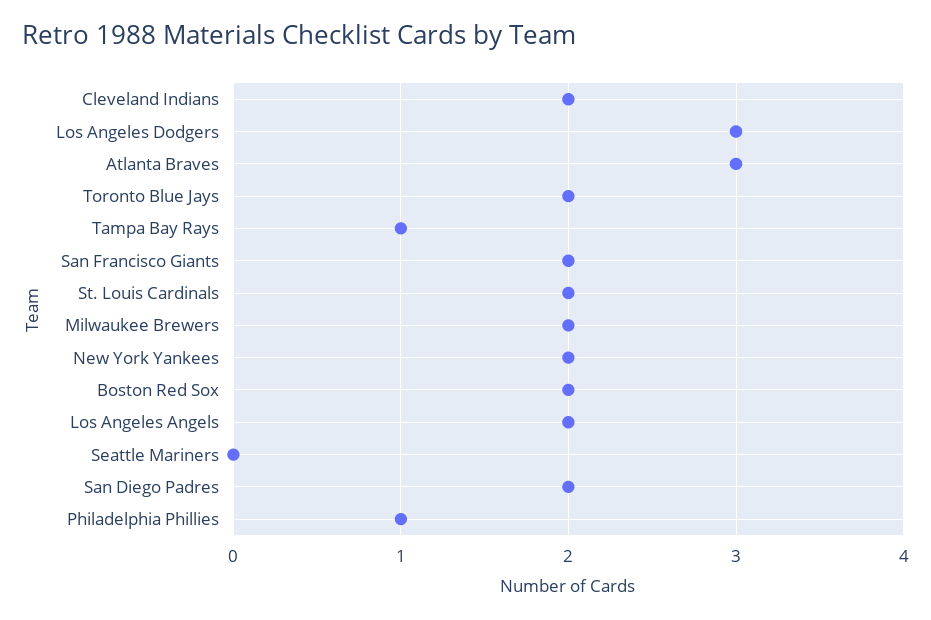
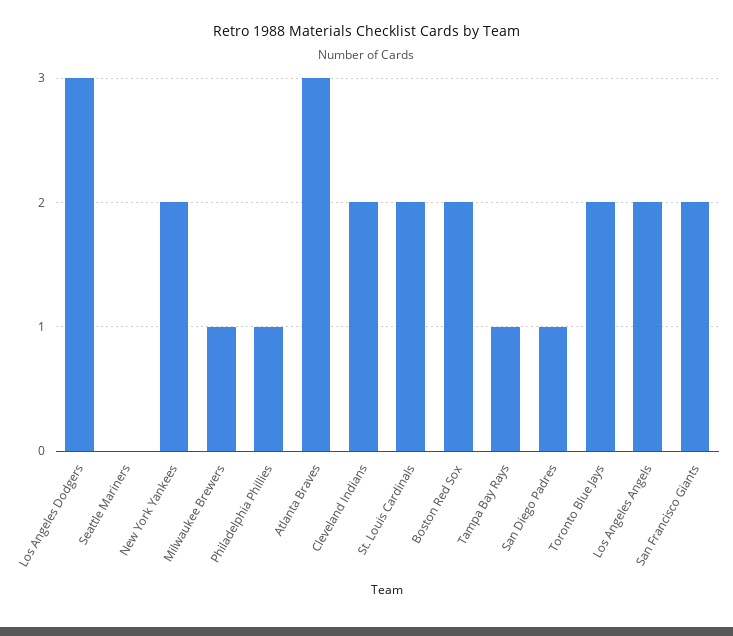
  {
    "Cleveland Indians": 2,
    "Los Angeles Dodgers": 3,
    "Atlanta Braves": 3,
    "Toronto Blue Jays": 2,
    "Tampa Bay Rays": 1,
    "San Francisco Giants": 2,
    "St. Louis Cardinals": 2,
-   "Milwaukee Brewers": 2,
+   "Milwaukee Brewers": 1,
    "New York Yankees": 2,
    "Boston Red Sox": 2,
    "Los Angeles Angels": 2,
    "Seattle Mariners": 0,
-   "San Diego Padres": 2,
+   "San Diego Padres": 1,
    "Philadelphia Phillies": 1
  }

